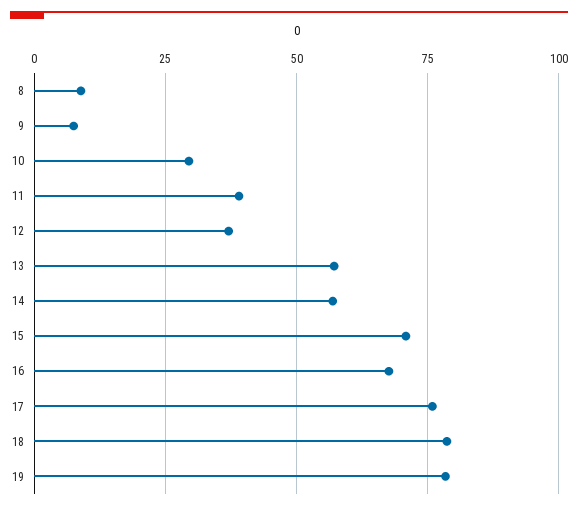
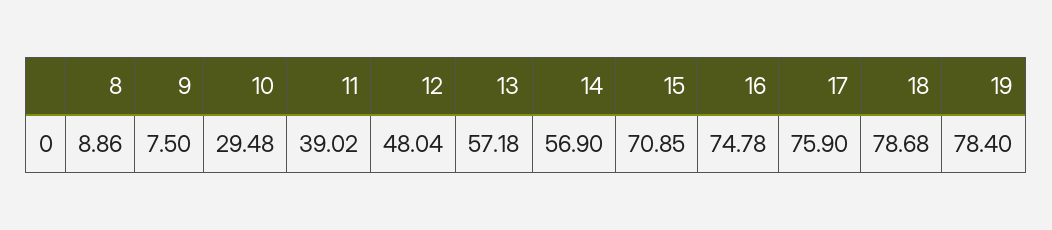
  {
    "8": 8.86,
    "9": 7.5,
    "10": 29.48,
    "11": 39.02,
-   "12": 37.5,
+   "12": 48.04,
    "13": 57.18,
    "14": 56.9,
    "15": 70.85,
-   "16": 67.5,
+   "16": 74.78,
    "17": 75.9,
    "18": 78.68,
    "19": 78.4
  }

